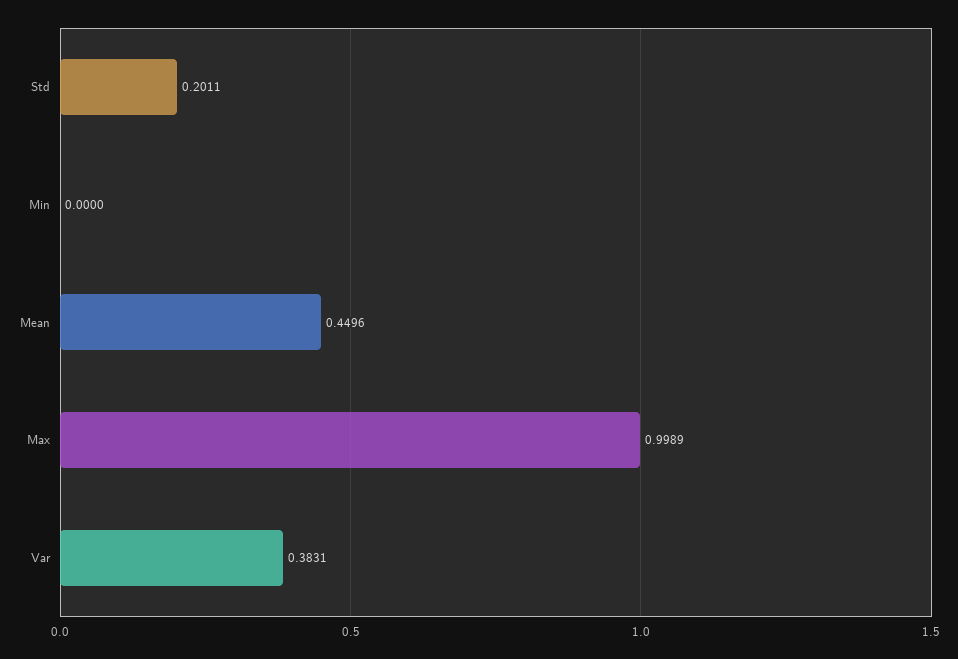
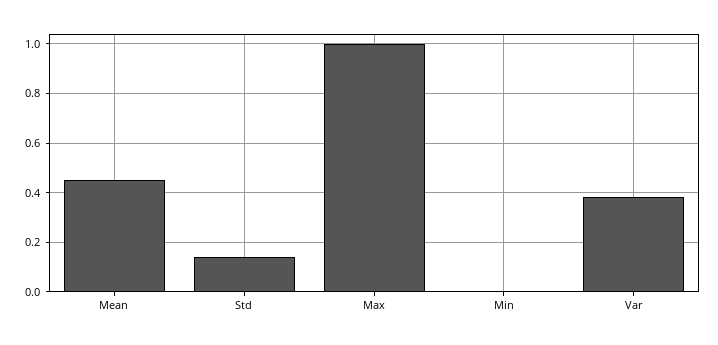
  {
-   "Std": 0.2011,
+   "Std": 0.15,
    "Min": 0,
    "Mean": 0.4496,
    "Max": 0.9989,
    "Var": 0.3831
  }

